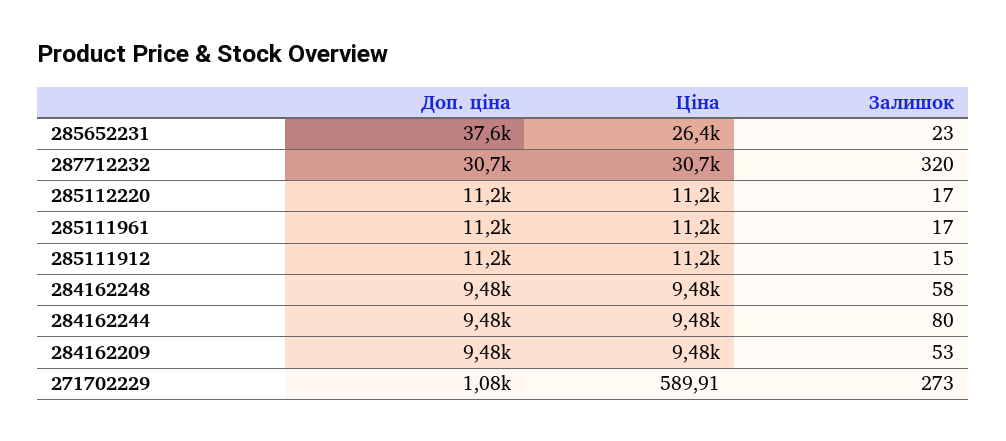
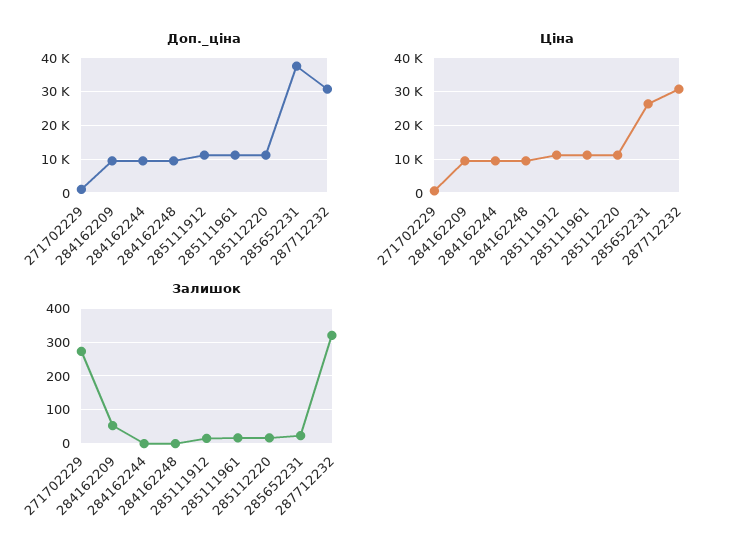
  {
    "Доп. ціна": {
      "285652231": 37600,
      "287712232": 30700,
      "285112220": 11200,
      "285111961": 11200,
      "285111912": 11200,
      "284162248": 9480,
      "284162244": 9480,
      "284162209": 9480,
      "271702229": 1080
    },
    "Ціна": {
      "285652231": 26400,
      "287712232": 30700,
      "285112220": 11200,
      "285111961": 11200,
      "285111912": 11200,
      "284162248": 9480,
      "284162244": 9480,
      "284162209": 9480,
      "271702229": 589.91
    },
    "Залишок": {
      "285652231": 23,
      "287712232": 320,
      "285112220": 17,
      "285111961": 17,
      "285111912": 15,
-     "284162248": 58,
+     "284162248": 0,
-     "284162244": 80,
+     "284162244": 0,
      "284162209": 53,
      "271702229": 273
    }
  }

